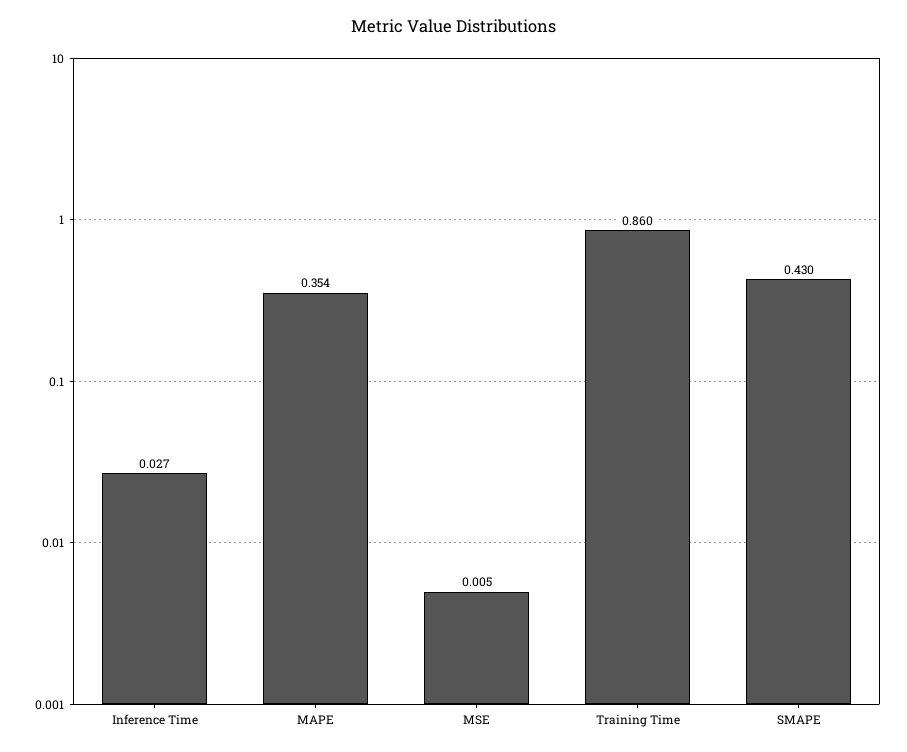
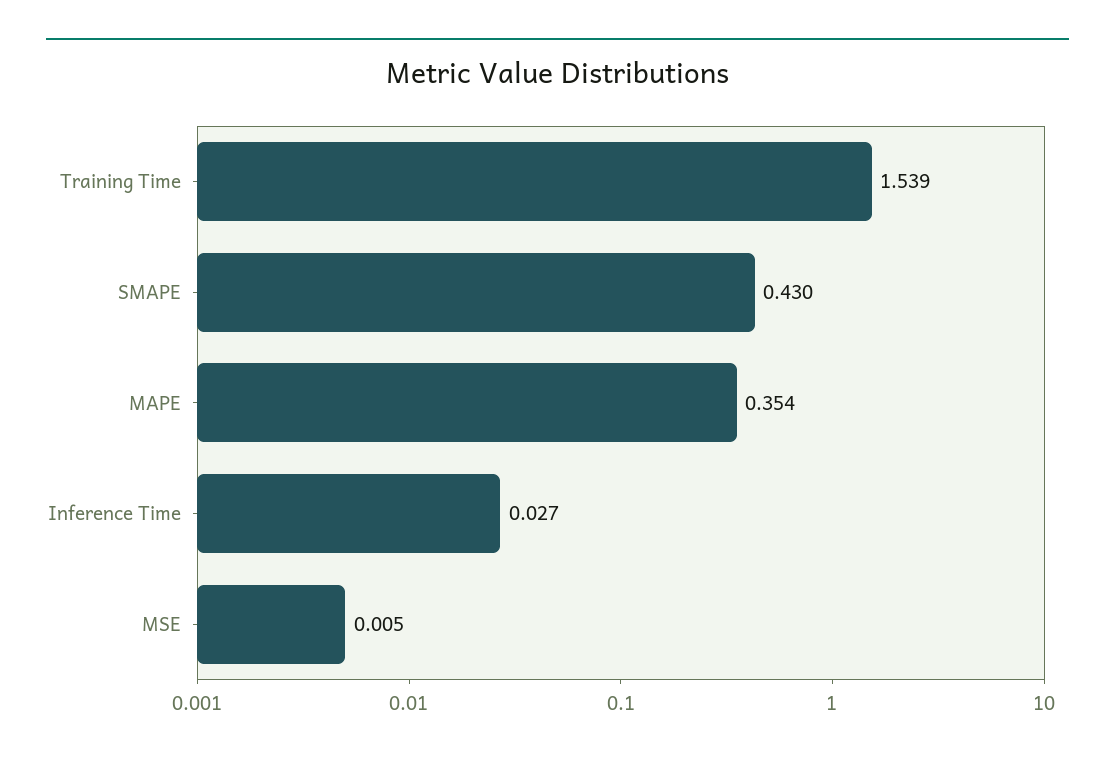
  {
    "Inference Time": 0.027,
    "MAPE": 0.354,
    "MSE": 0.005,
-   "Training Time": 0.86,
+   "Training Time": 1.539,
    "SMAPE": 0.43
  }

